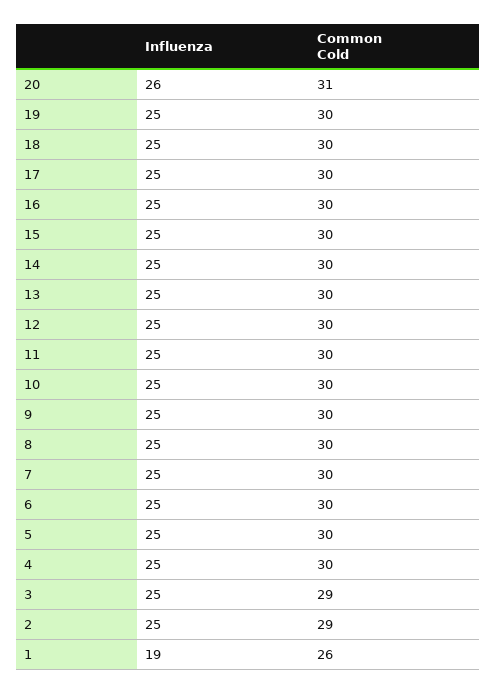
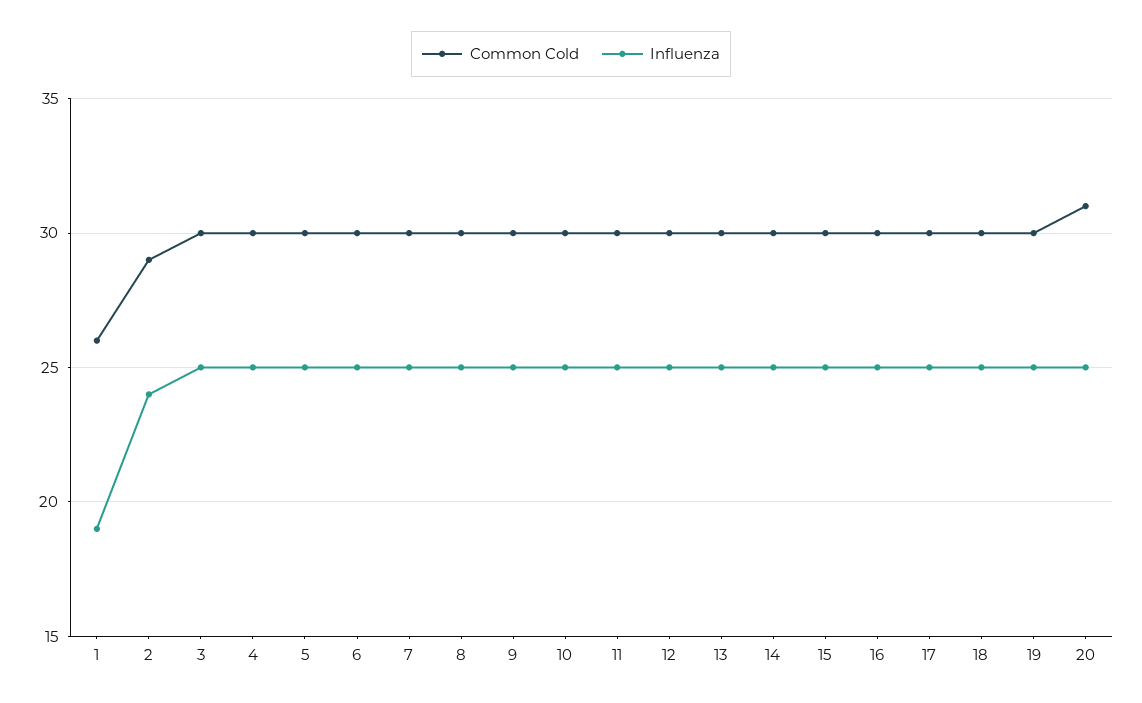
  {
    "Influenza": {
-     "20": 26,
+     "20": 25,
      "19": 25,
      "18": 25,
      "17": 25,
      "16": 25,
      "15": 25,
      "14": 25,
      "13": 25,
      "12": 25,
      "11": 25,
      "10": 25,
      "9": 25,
      "8": 25,
      "7": 25,
      "6": 25,
      "5": 25,
      "4": 25,
      "3": 25,
-     "2": 25,
+     "2": 24,
      "1": 19
    },
    "Common Cold": {
      "20": 31,
      "19": 30,
      "18": 30,
      "17": 30,
      "16": 30,
      "15": 30,
      "14": 30,
      "13": 30,
      "12": 30,
      "11": 30,
      "10": 30,
      "9": 30,
      "8": 30,
      "7": 30,
      "6": 30,
      "5": 30,
      "4": 30,
-     "3": 29,
+     "3": 30,
      "2": 29,
      "1": 26
    }
  }

